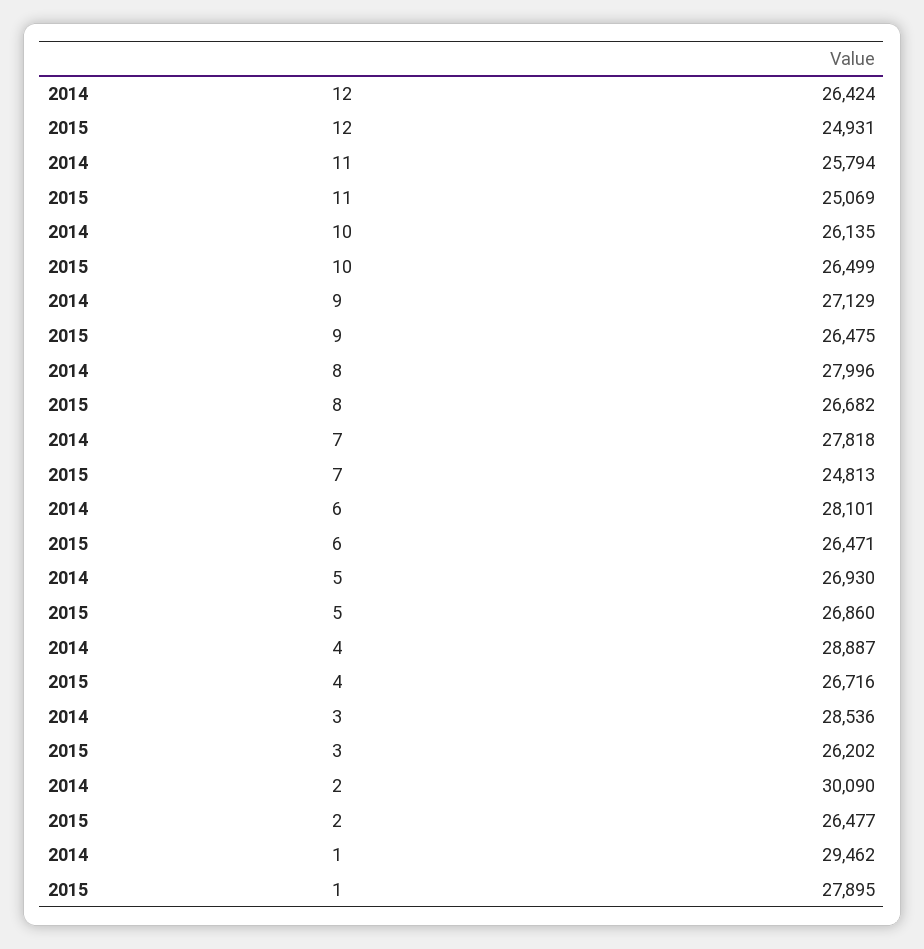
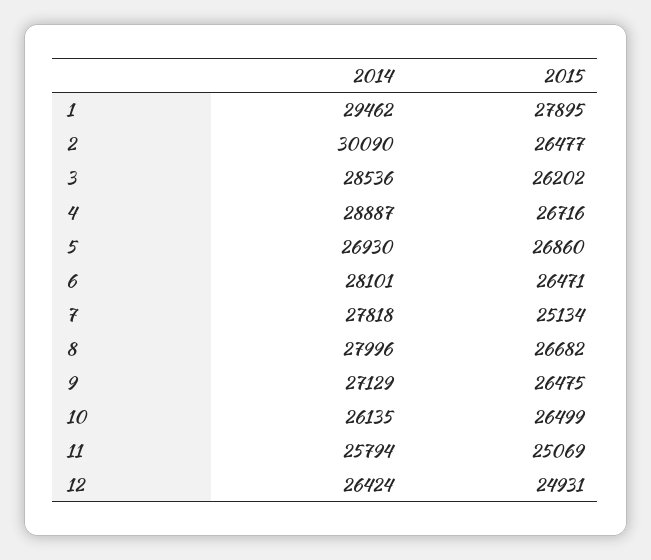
  {
    "2014": {
      "12": 26424,
      "11": 25794,
      "10": 26135,
      "9": 27129,
      "8": 27996,
      "7": 27818,
      "6": 28101,
      "5": 26930,
      "4": 28887,
      "3": 28536,
      "2": 30090,
      "1": 29462
    },
    "2015": {
      "12": 24931,
      "11": 25069,
      "10": 26499,
      "9": 26475,
      "8": 26682,
-     "7": 24813,
+     "7": 25134,
      "6": 26471,
      "5": 26860,
      "4": 26716,
      "3": 26202,
      "2": 26477,
      "1": 27895
    }
  }

